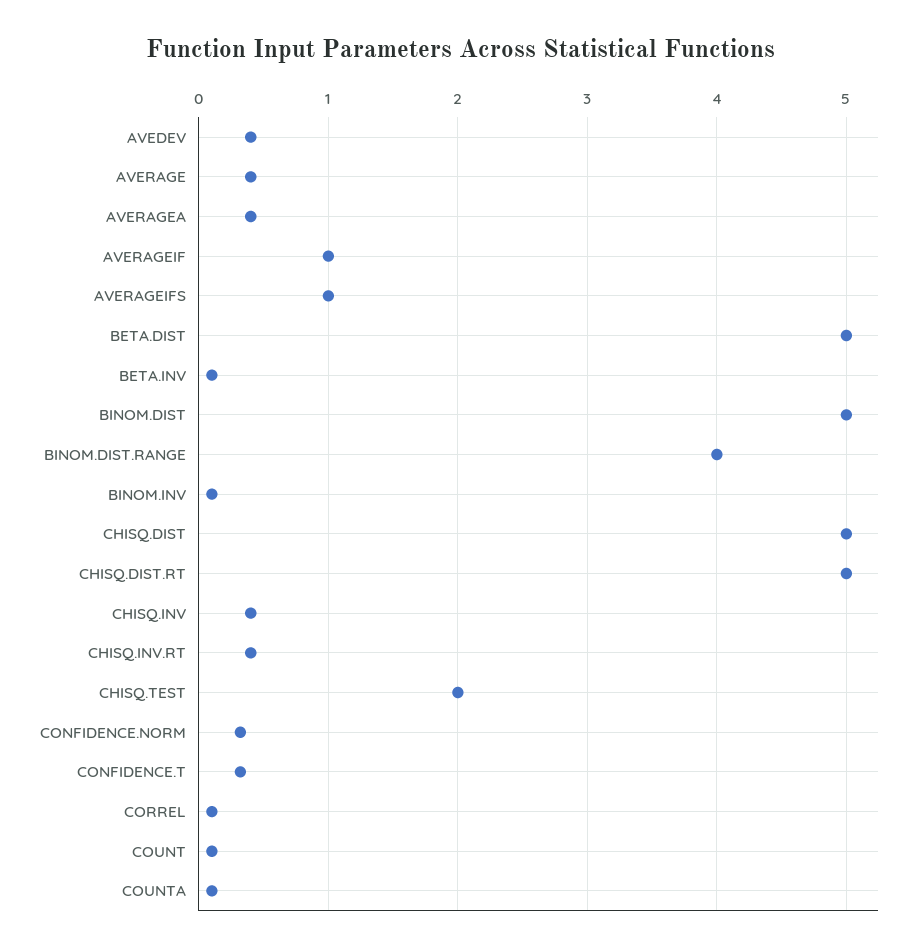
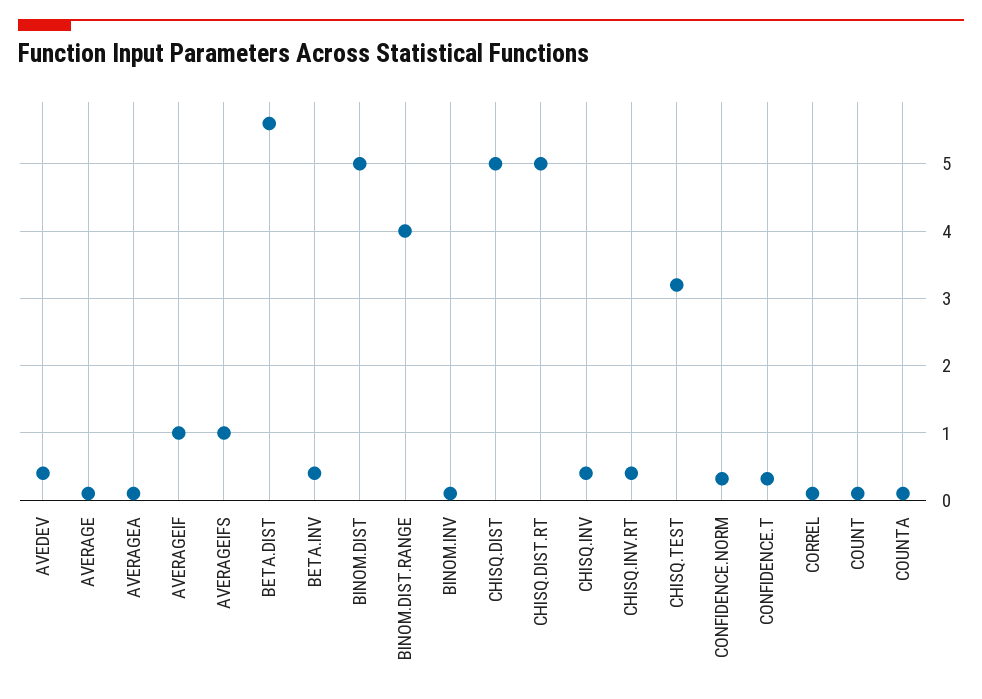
  {
    "AVEDEV": 0.4,
-   "AVERAGE": 0.4,
+   "AVERAGE": 0.1,
-   "AVERAGEA": 0.4,
+   "AVERAGEA": 0.1,
    "AVERAGEIF": 1,
    "AVERAGEIFS": 1,
-   "BETA.DIST": 5,
+   "BETA.DIST": 5.6,
-   "BETA.INV": 0.1,
+   "BETA.INV": 0.4,
    "BINOM.DIST": 5,
    "BINOM.DIST.RANGE": 4,
    "BINOM.INV": 0.1,
    "CHISQ.DIST": 5,
    "CHISQ.DIST.RT": 5,
    "CHISQ.INV": 0.4,
    "CHISQ.INV.RT": 0.4,
-   "CHISQ.TEST": 2,
+   "CHISQ.TEST": 3.2,
    "CONFIDENCE.NORM": 0.3,
    "CONFIDENCE.T": 0.3,
    "CORREL": 0.1,
    "COUNT": 0.1,
    "COUNTA": 0.1
  }

